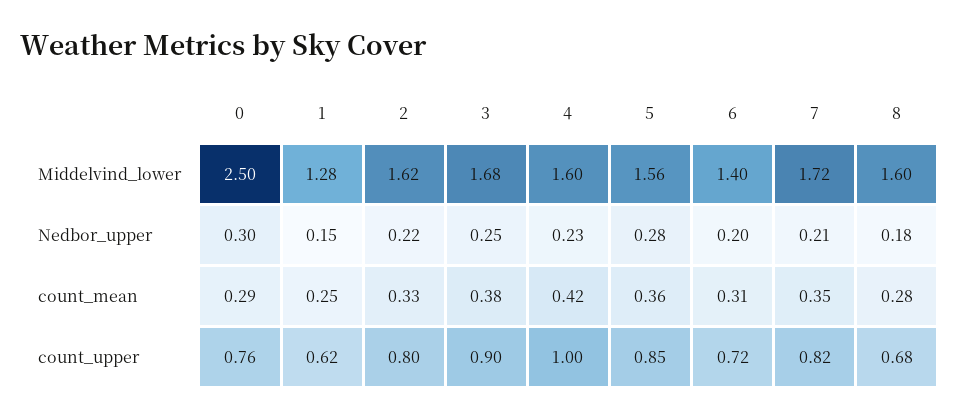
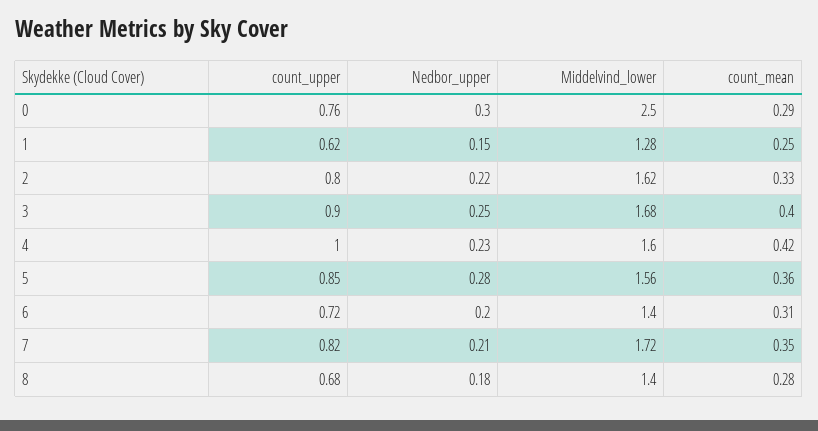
  {
    "0": {
      "Middelvind_lower": 2.5,
      "Nedbor_upper": 0.3,
      "count_mean": 0.29,
      "count_upper": 0.76
    },
    "1": {
      "Middelvind_lower": 1.28,
      "Nedbor_upper": 0.15,
      "count_mean": 0.25,
      "count_upper": 0.62
    },
    "2": {
      "Middelvind_lower": 1.62,
      "Nedbor_upper": 0.22,
      "count_mean": 0.33,
      "count_upper": 0.8
    },
    "3": {
      "Middelvind_lower": 1.68,
      "Nedbor_upper": 0.25,
-     "count_mean": 0.38,
+     "count_mean": 0.4,
      "count_upper": 0.9
    },
    "4": {
      "Middelvind_lower": 1.6,
      "Nedbor_upper": 0.23,
      "count_mean": 0.42,
      "count_upper": 1
    },
    "5": {
      "Middelvind_lower": 1.56,
      "Nedbor_upper": 0.28,
      "count_mean": 0.36,
      "count_upper": 0.85
    },
    "6": {
      "Middelvind_lower": 1.4,
      "Nedbor_upper": 0.2,
      "count_mean": 0.31,
      "count_upper": 0.72
    },
    "7": {
      "Middelvind_lower": 1.72,
      "Nedbor_upper": 0.21,
      "count_mean": 0.35,
      "count_upper": 0.82
    },
    "8": {
-     "Middelvind_lower": 1.6,
+     "Middelvind_lower": 1.4,
      "Nedbor_upper": 0.18,
      "count_mean": 0.28,
      "count_upper": 0.68
    }
  }

